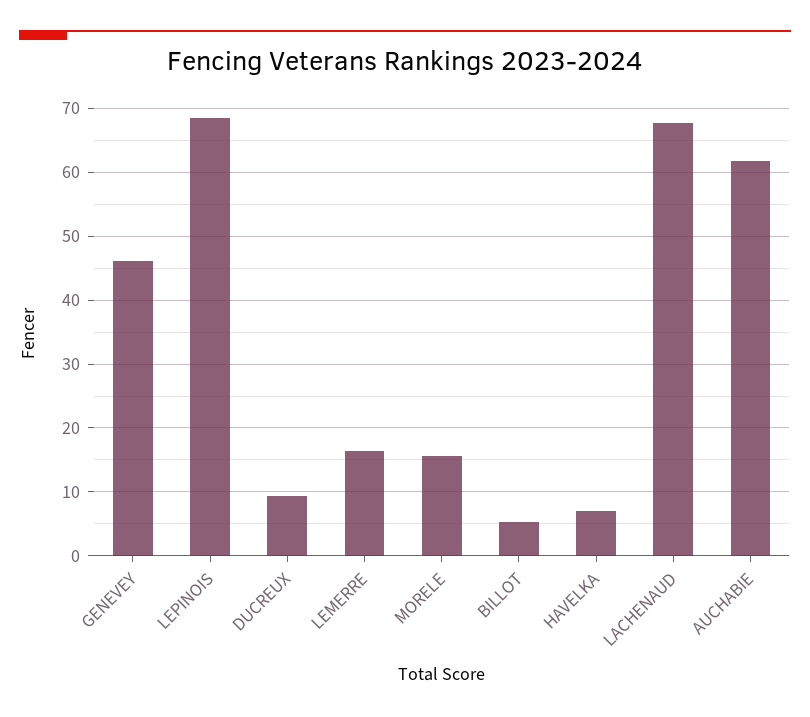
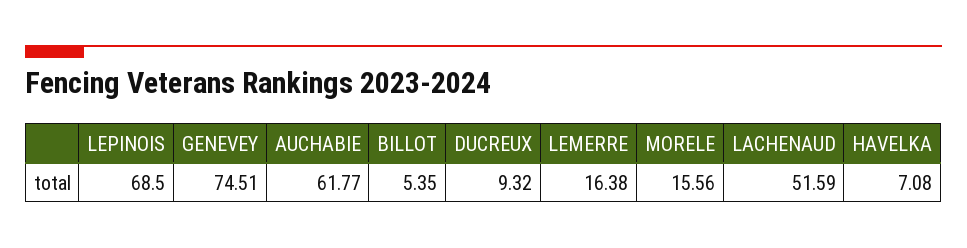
  {
-   "GENEVEY": 46,
+   "GENEVEY": 74.51,
    "LEPINOIS": 68.5,
    "DUCREUX": 9.32,
    "LEMERRE": 16.38,
    "MORELE": 15.56,
    "BILLOT": 5.35,
    "HAVELKA": 7.08,
-   "LACHENAUD": 68,
+   "LACHENAUD": 51.59,
    "AUCHABIE": 61.77
  }

